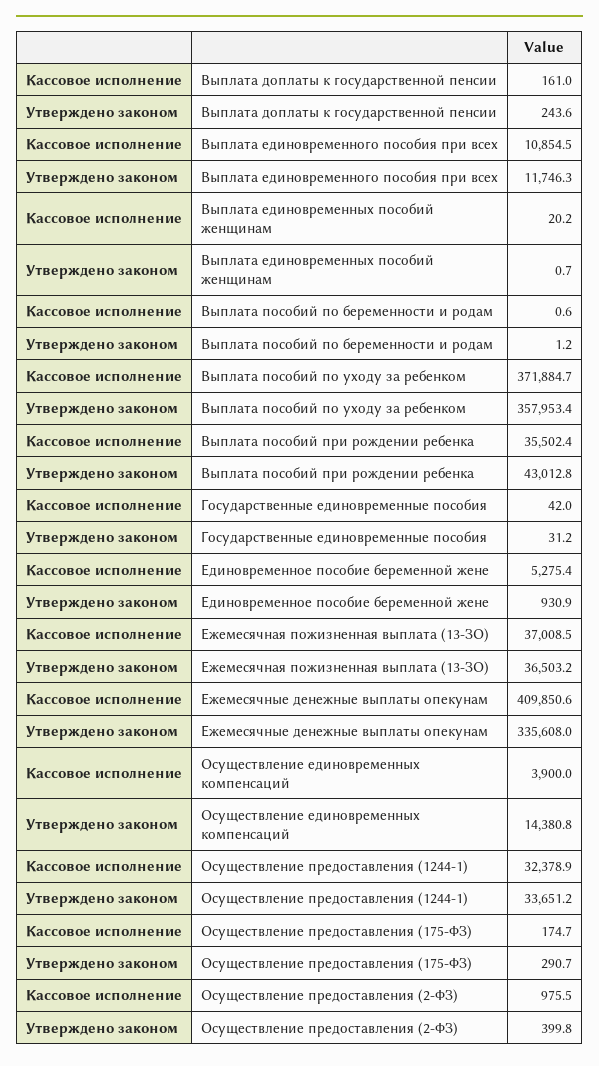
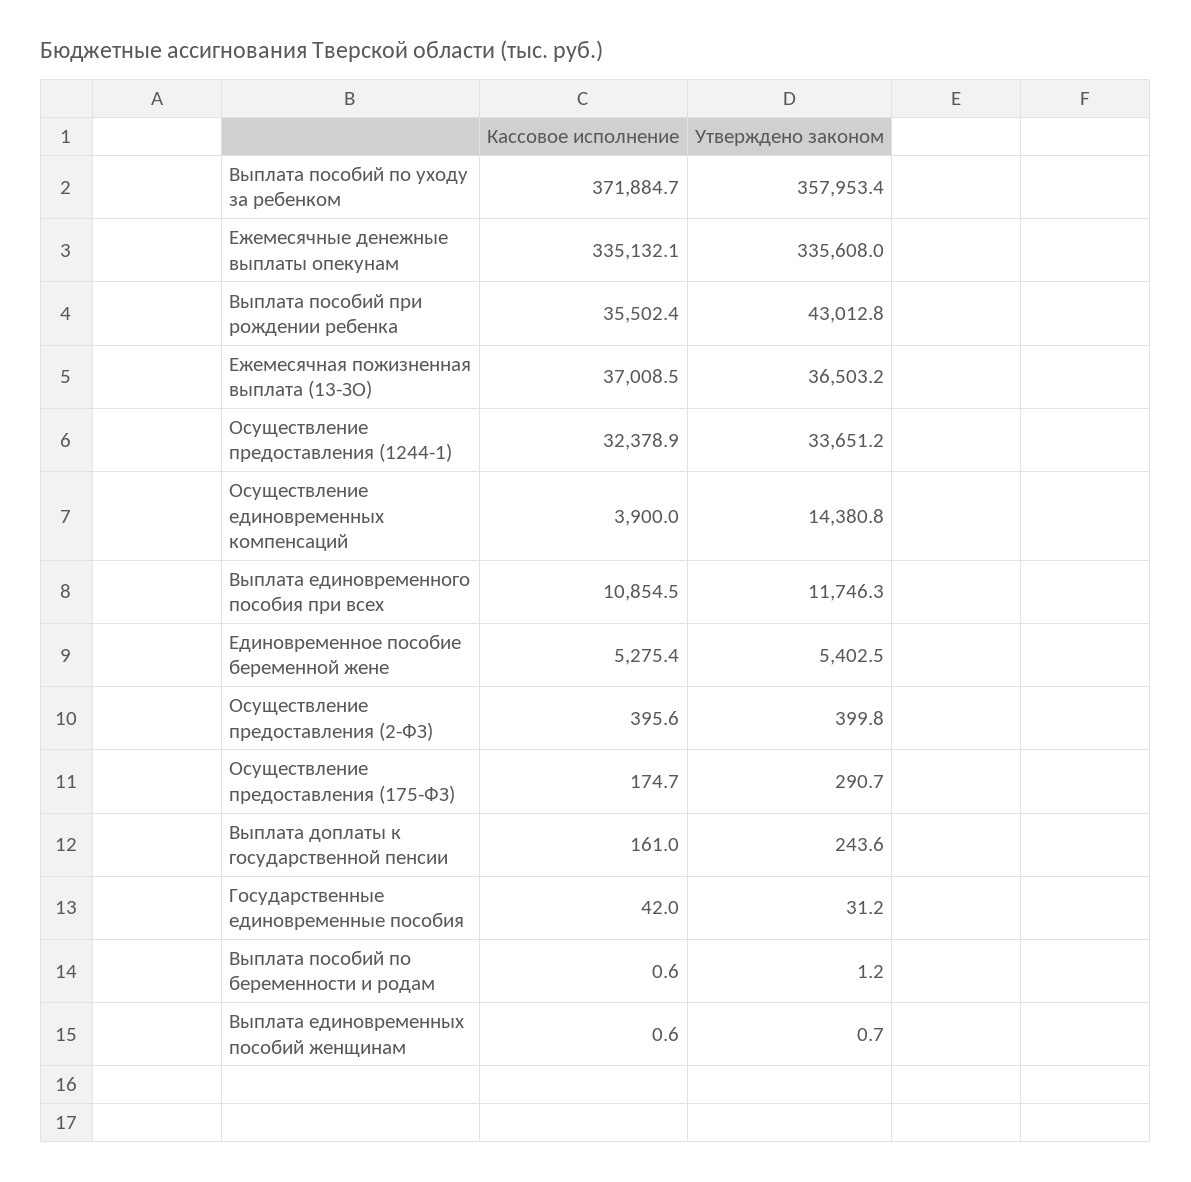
  {
    "Кассовое исполнение": {
      "Выплата доплаты к государственной пенсии": 161,
      "Выплата единовременного пособия при всех": 10854.5,
-     "Выплата единовременных пособий женщинам": 20.2,
+     "Выплата единовременных пособий женщинам": 0.6,
      "Выплата пособий по беременности и родам": 0.6,
      "Выплата пособий по уходу за ребенком": 371884.7,
      "Выплата пособий при рождении ребенка": 35502.4,
      "Государственные единовременные пособия": 42,
      "Единовременное пособие беременной жене": 5275.4,
      "Ежемесячная пожизненная выплата (13-ЗО)": 37008.5,
-     "Ежемесячные денежные выплаты опекунам": 409850.6,
+     "Ежемесячные денежные выплаты опекунам": 335132.1,
      "Осуществление единовременных компенсаций": 3900,
      "Осуществление предоставления (1244-1)": 32378.9,
      "Осуществление предоставления (175-ФЗ)": 174.7,
-     "Осуществление предоставления (2-ФЗ)": 975.5
+     "Осуществление предоставления (2-ФЗ)": 395.6
    },
    "Утверждено законом": {
      "Выплата доплаты к государственной пенсии": 243.6,
      "Выплата единовременного пособия при всех": 11746.3,
      "Выплата единовременных пособий женщинам": 0.7,
      "Выплата пособий по беременности и родам": 1.2,
      "Выплата пособий по уходу за ребенком": 357953.4,
      "Выплата пособий при рождении ребенка": 43012.8,
      "Государственные единовременные пособия": 31.2,
-     "Единовременное пособие беременной жене": 930.9,
+     "Единовременное пособие беременной жене": 5402.5,
      "Ежемесячная пожизненная выплата (13-ЗО)": 36503.2,
      "Ежемесячные денежные выплаты опекунам": 335608,
      "Осуществление единовременных компенсаций": 14380.8,
      "Осуществление предоставления (1244-1)": 33651.2,
      "Осуществление предоставления (175-ФЗ)": 290.7,
      "Осуществление предоставления (2-ФЗ)": 399.8
    }
  }

